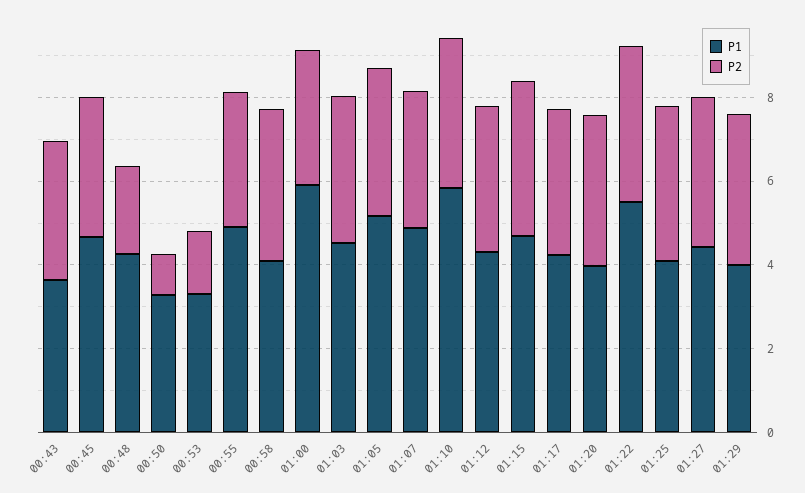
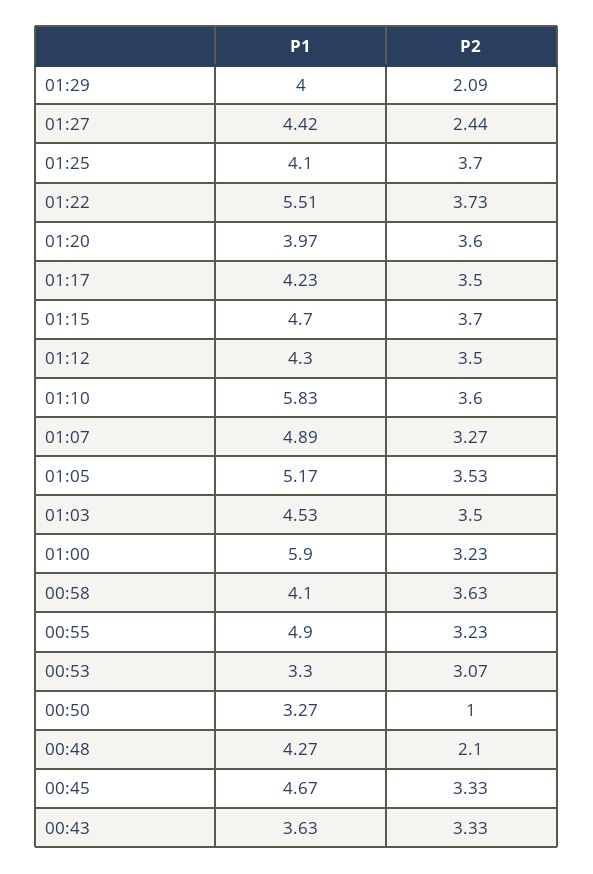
  {
    "P1": {
      "00:43": 3.63,
      "00:45": 4.67,
      "00:48": 4.27,
      "00:50": 3.27,
      "00:53": 3.3,
      "00:55": 4.9,
      "00:58": 4.1,
      "01:00": 5.9,
      "01:03": 4.53,
      "01:05": 5.17,
      "01:07": 4.89,
      "01:10": 5.83,
      "01:12": 4.3,
      "01:15": 4.7,
      "01:17": 4.23,
      "01:20": 3.97,
      "01:22": 5.51,
      "01:25": 4.1,
      "01:27": 4.42,
      "01:29": 4
    },
    "P2": {
      "00:43": 3.33,
      "00:45": 3.33,
      "00:48": 2.1,
      "00:50": 1,
-     "00:53": 1.5,
+     "00:53": 3.07,
      "00:55": 3.23,
      "00:58": 3.63,
      "01:00": 3.23,
      "01:03": 3.5,
      "01:05": 3.53,
      "01:07": 3.27,
      "01:10": 3.6,
      "01:12": 3.5,
      "01:15": 3.7,
      "01:17": 3.5,
      "01:20": 3.6,
      "01:22": 3.73,
      "01:25": 3.7,
-     "01:27": 3.5,
+     "01:27": 2.44,
-     "01:29": 3.5
+     "01:29": 2.09
    }
  }

